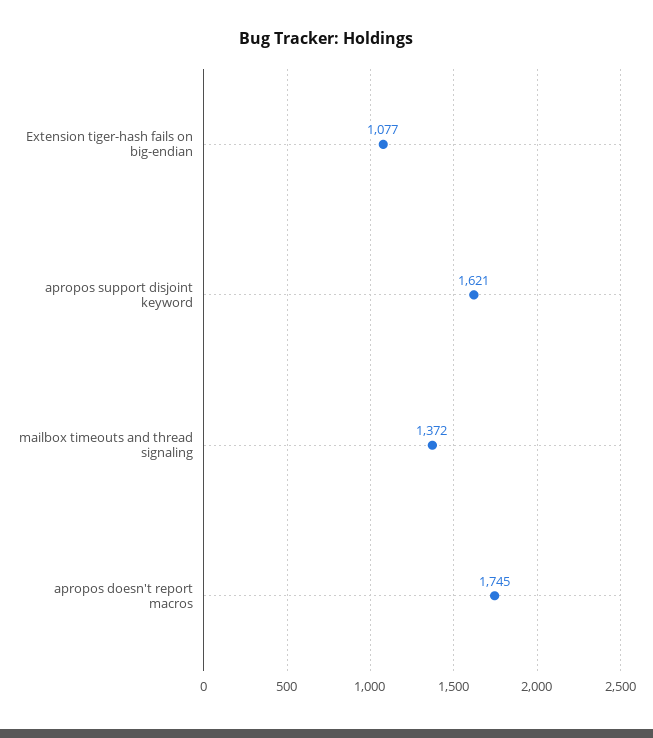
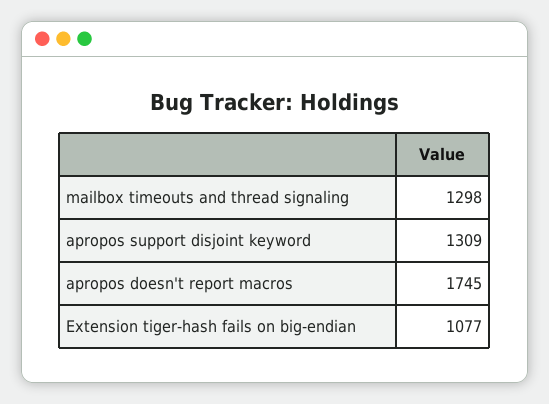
  {
    "Extension tiger-hash fails on big-endian": 1077,
-   "apropos support disjoint keyword": 1621,
+   "apropos support disjoint keyword": 1309,
-   "mailbox timeouts and thread signaling": 1372,
+   "mailbox timeouts and thread signaling": 1298,
    "apropos doesn't report macros": 1745
  }

